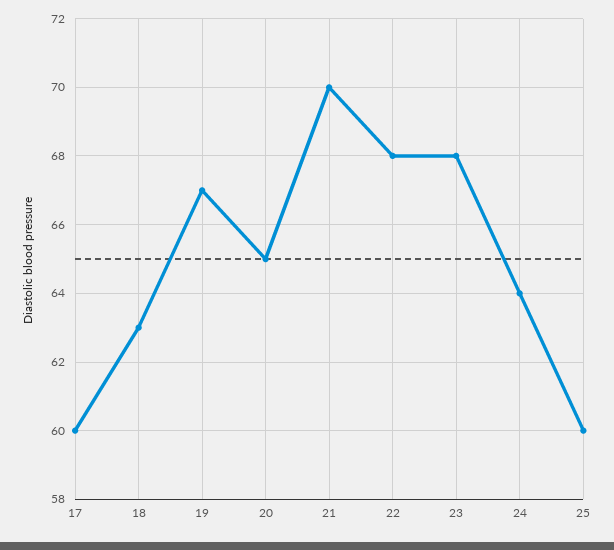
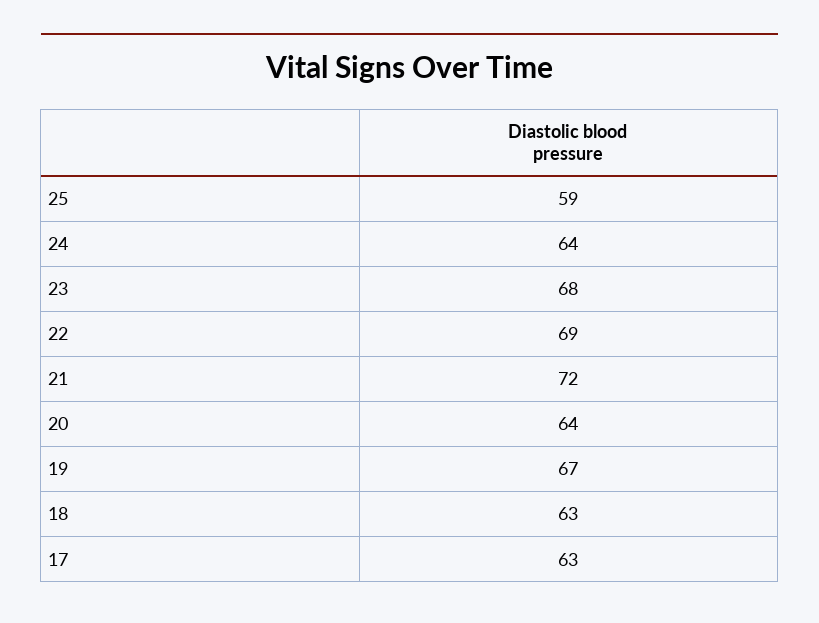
  {
-   "17": 60,
+   "17": 63,
    "18": 63,
    "19": 67,
-   "20": 65,
+   "20": 64,
-   "21": 70,
+   "21": 72,
-   "22": 68,
+   "22": 69,
    "23": 68,
    "24": 64,
-   "25": 60
+   "25": 59
  }

